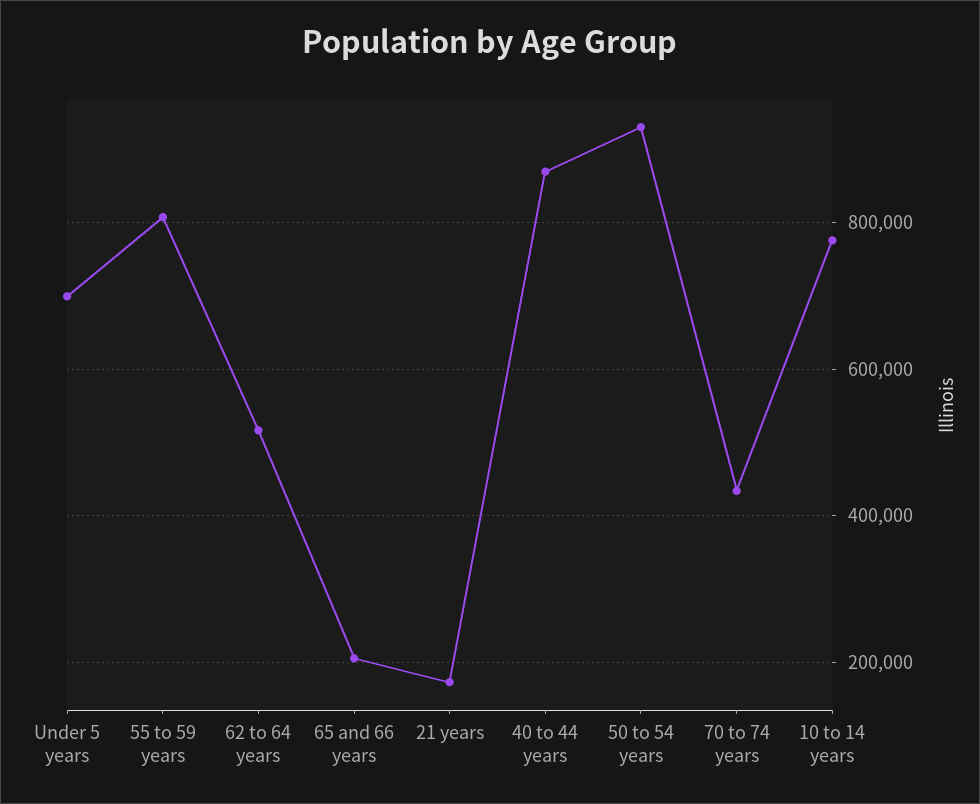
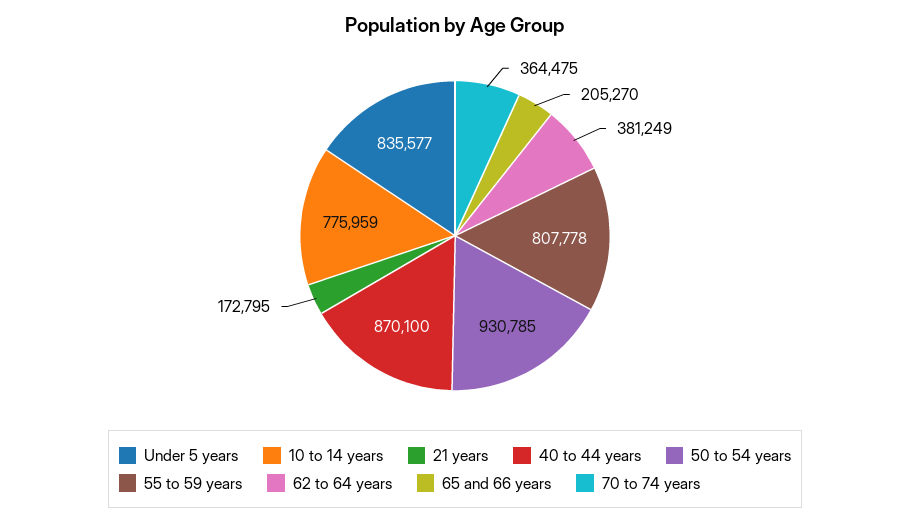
  {
-   "Under 5 years": 700000,
+   "Under 5 years": 835577,
    "55 to 59 years": 807778,
-   "62 to 64 years": 520000,
+   "62 to 64 years": 381249,
    "65 and 66 years": 205270,
    "21 years": 172795,
    "40 to 44 years": 870100,
    "50 to 54 years": 930785,
-   "70 to 74 years": 440000,
+   "70 to 74 years": 364475,
    "10 to 14 years": 775959
  }

